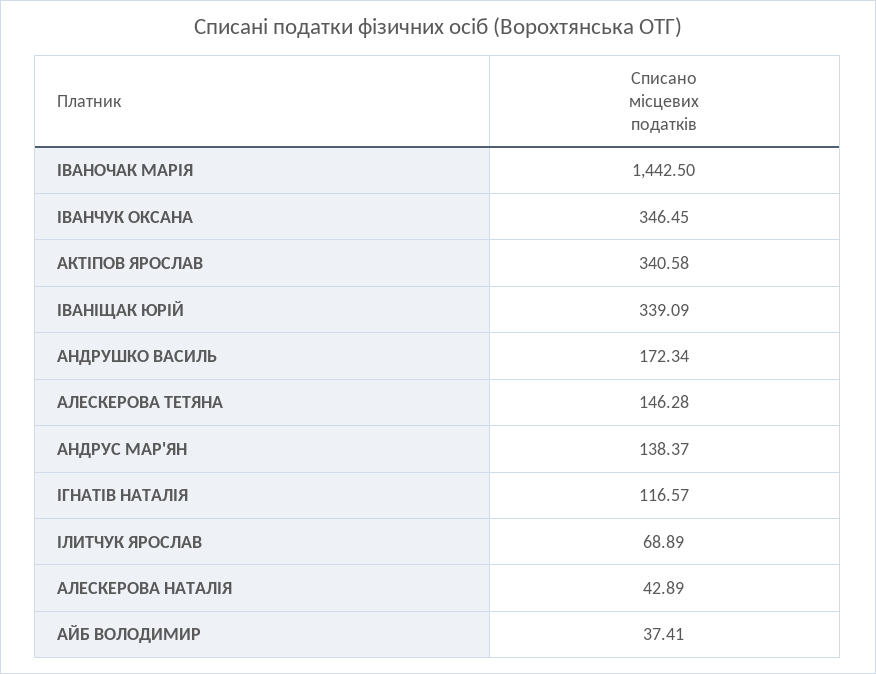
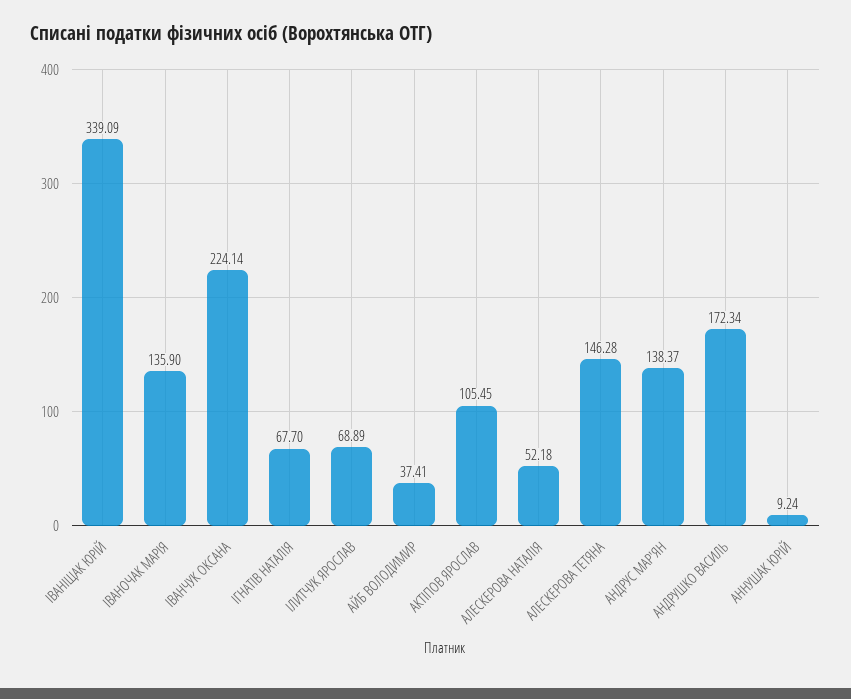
  {
-   "IВАНОЧАК МАРIЯ": 1442.5,
+   "IВАНОЧАК МАРIЯ": 135.9,
-   "IВАНЧУК ОКСАНА": 346.45,
+   "IВАНЧУК ОКСАНА": 224.14,
-   "АКТIПОВ ЯРОСЛАВ": 340.58,
+   "АКТIПОВ ЯРОСЛАВ": 105.45,
    "IВАНIЩАК ЮРIЙ": 339.09,
    "АНДРУШКО ВАСИЛЬ": 172.34,
    "АЛЕСКЕРОВА ТЕТЯНА": 146.28,
    "АНДРУС МАР'ЯН": 138.37,
-   "IГНАТIВ НАТАЛIЯ": 116.57,
+   "IГНАТIВ НАТАЛIЯ": 67.7,
    "IЛИТЧУК ЯРОСЛАВ": 68.89,
-   "АЛЕСКЕРОВА НАТАЛІЯ": 42.89,
+   "АЛЕСКЕРОВА НАТАЛІЯ": 52.18,
-   "АЙБ ВОЛОДИМИР": 37.41
+   "АЙБ ВОЛОДИМИР": 37.41,
+   "АННУШАК ЮРІЙ": 9.24
  }

